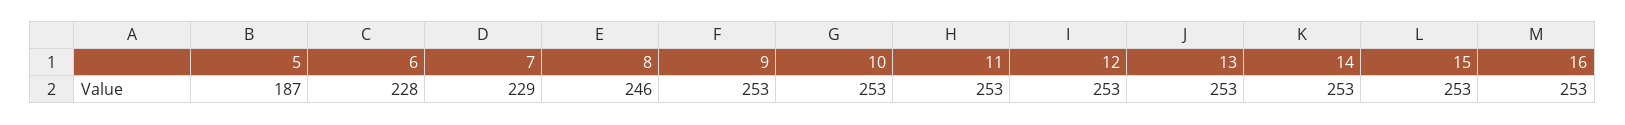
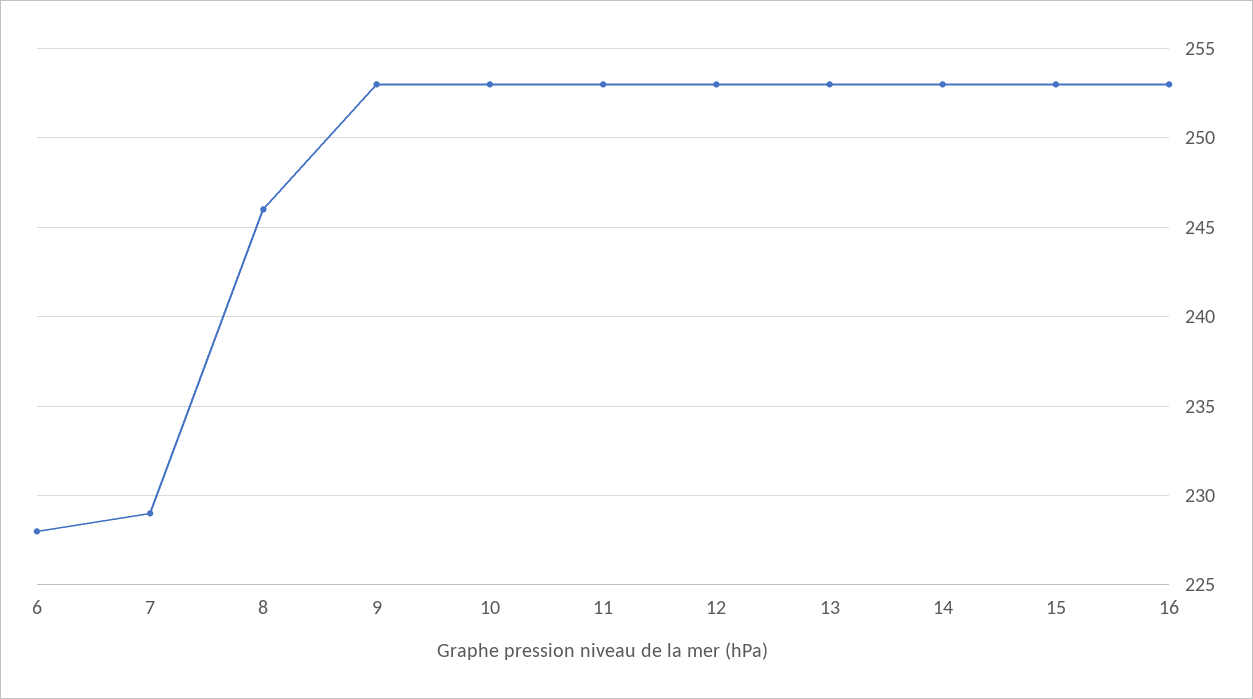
  {
-   "5": 187,
    "6": 228,
    "7": 229,
    "8": 246,
    "9": 253,
    "10": 253,
    "11": 253,
    "12": 253,
    "13": 253,
    "14": 253,
    "15": 253,
    "16": 253
  }

